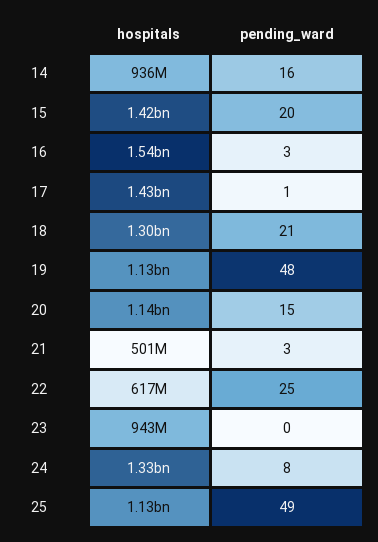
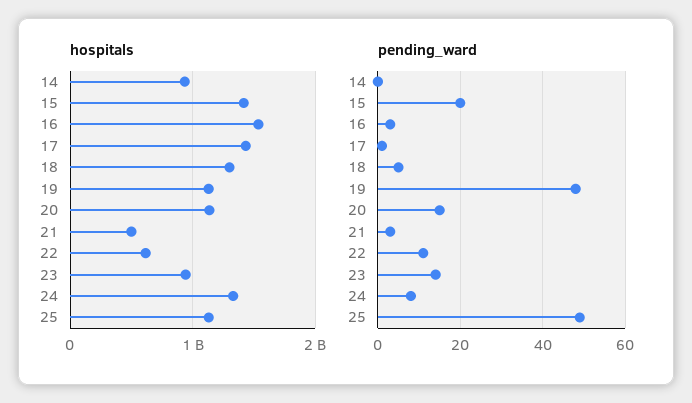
  {
    "hospitals": {
      "14": 936000000,
      "15": 1420000000,
      "16": 1540000000,
      "17": 1430000000,
      "18": 1300000000,
      "19": 1130000000,
      "20": 1140000000,
      "21": 501000000,
      "22": 617000000,
      "23": 943000000,
      "24": 1330000000,
      "25": 1130000000
    },
    "pending_ward": {
-     "14": 16,
+     "14": 0,
      "15": 20,
      "16": 3,
      "17": 1,
-     "18": 21,
+     "18": 5,
      "19": 48,
      "20": 15,
      "21": 3,
-     "22": 25,
+     "22": 10,
-     "23": 0,
+     "23": 15,
      "24": 8,
      "25": 49
    }
  }

